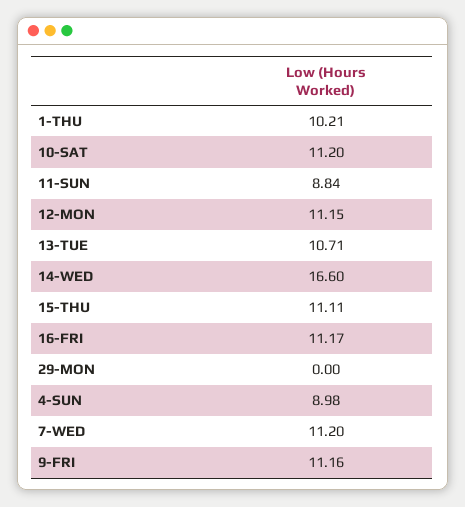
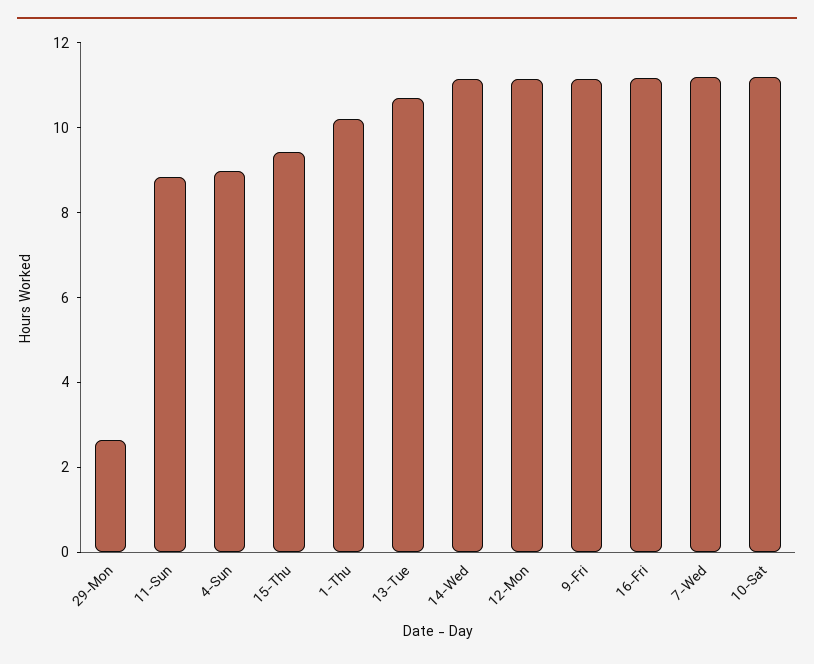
  {
    "1-THU": 10.21,
    "10-SAT": 11.2,
    "11-SUN": 8.84,
    "12-MON": 11.15,
    "13-TUE": 10.71,
-   "14-WED": 16.6,
+   "14-WED": 11,
-   "15-THU": 11.11,
+   "15-THU": 9.5,
    "16-FRI": 11.17,
-   "29-MON": 0,
+   "29-MON": 2.5,
    "4-SUN": 8.98,
    "7-WED": 11.2,
    "9-FRI": 11.16
  }

